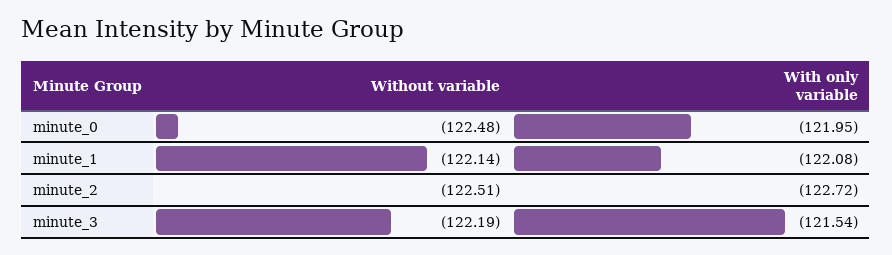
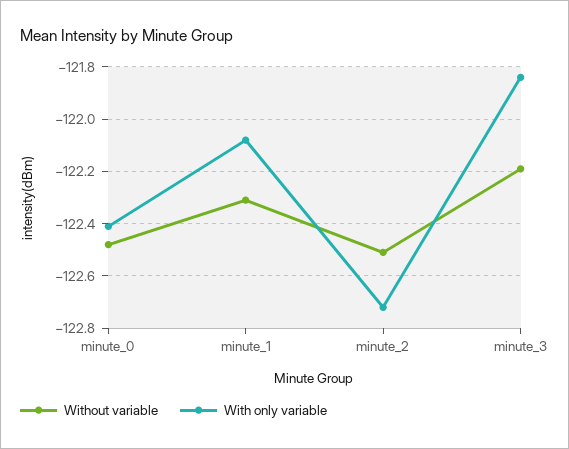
  {
    "Without variable": {
      "minute_0": -122.48,
-     "minute_1": -122.14,
+     "minute_1": -122.3,
      "minute_2": -122.51,
      "minute_3": -122.19
    },
    "With only variable": {
-     "minute_0": -121.95,
+     "minute_0": -122.4,
      "minute_1": -122.08,
      "minute_2": -122.72,
-     "minute_3": -121.54
+     "minute_3": -121.85
    }
  }

